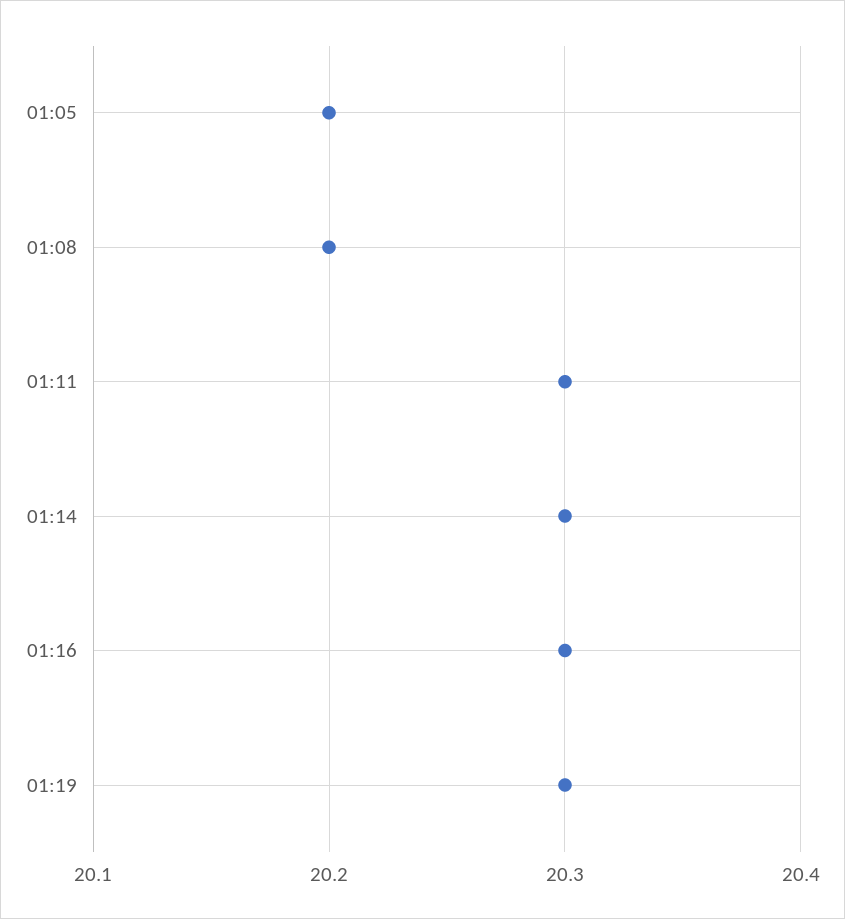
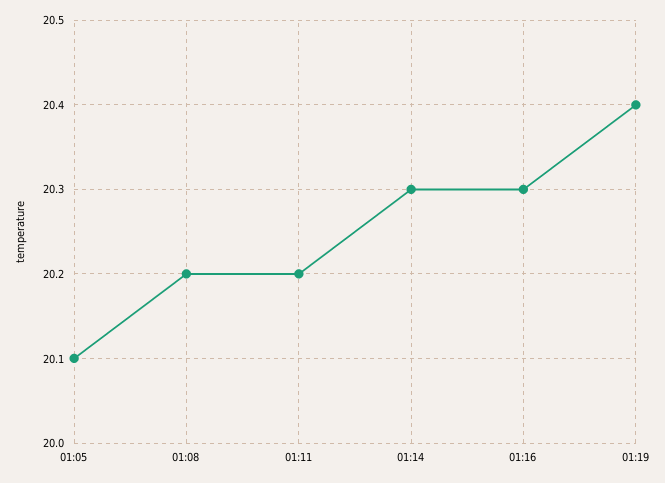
  {
-   "01:05": 20.2,
+   "01:05": 20.1,
    "01:08": 20.2,
-   "01:11": 20.3,
+   "01:11": 20.2,
    "01:14": 20.3,
    "01:16": 20.3,
-   "01:19": 20.3
+   "01:19": 20.4
  }

